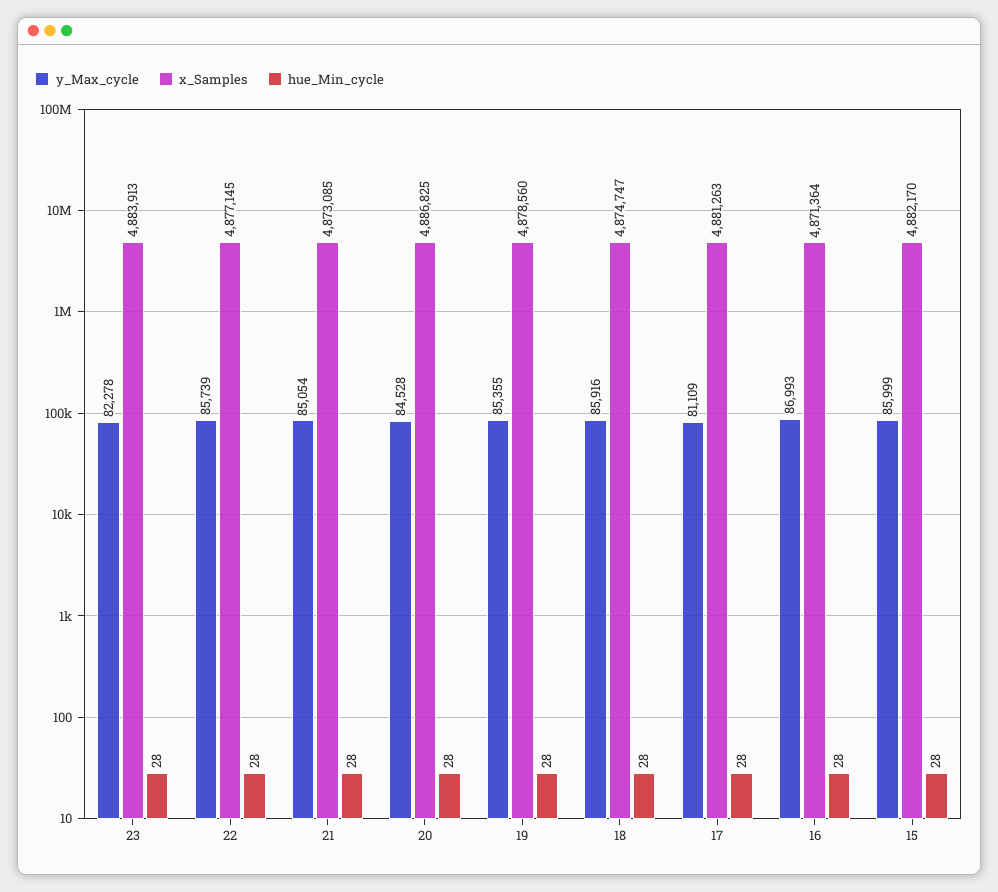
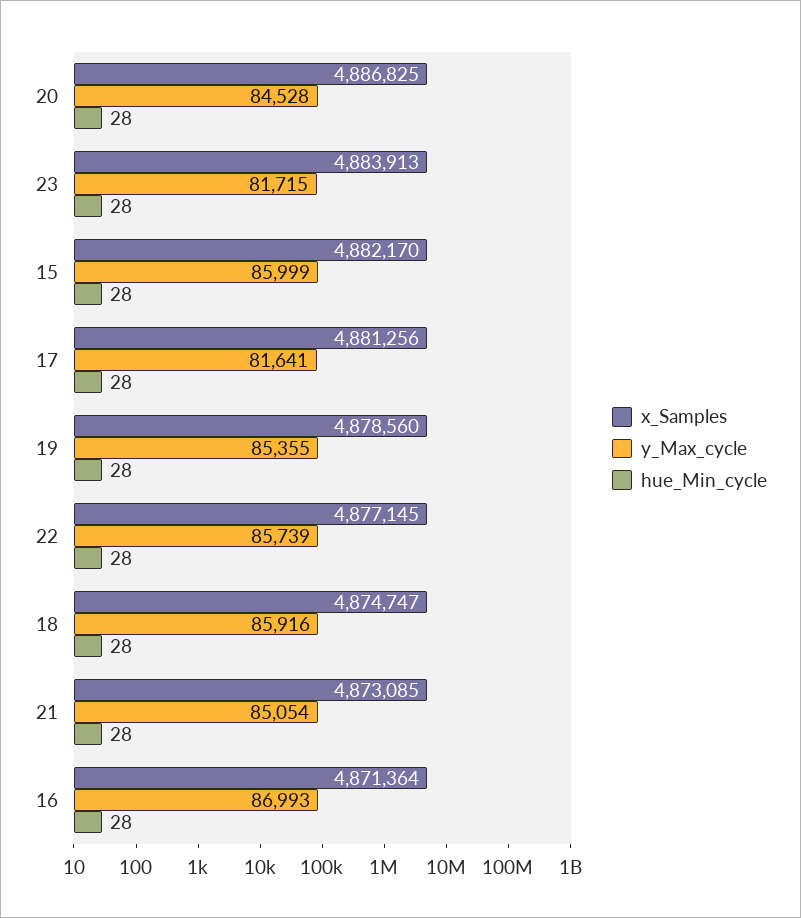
  {
    "y_Max_cycle": {
-     "23": 82278,
+     "23": 81715,
      "22": 85739,
      "21": 85054,
      "20": 84528,
      "19": 85355,
      "18": 85916,
-     "17": 81109,
+     "17": 81641,
      "16": 86993,
      "15": 85999
    },
    "x_Samples": {
      "23": 4883913,
      "22": 4877145,
      "21": 4873085,
      "20": 4886825,
      "19": 4878560,
      "18": 4874747,
-     "17": 4881263,
+     "17": 4881256,
      "16": 4871364,
      "15": 4882170
    },
    "hue_Min_cycle": {
      "23": 28,
      "22": 28,
      "21": 28,
      "20": 28,
      "19": 28,
      "18": 28,
      "17": 28,
      "16": 28,
      "15": 28
    }
  }

